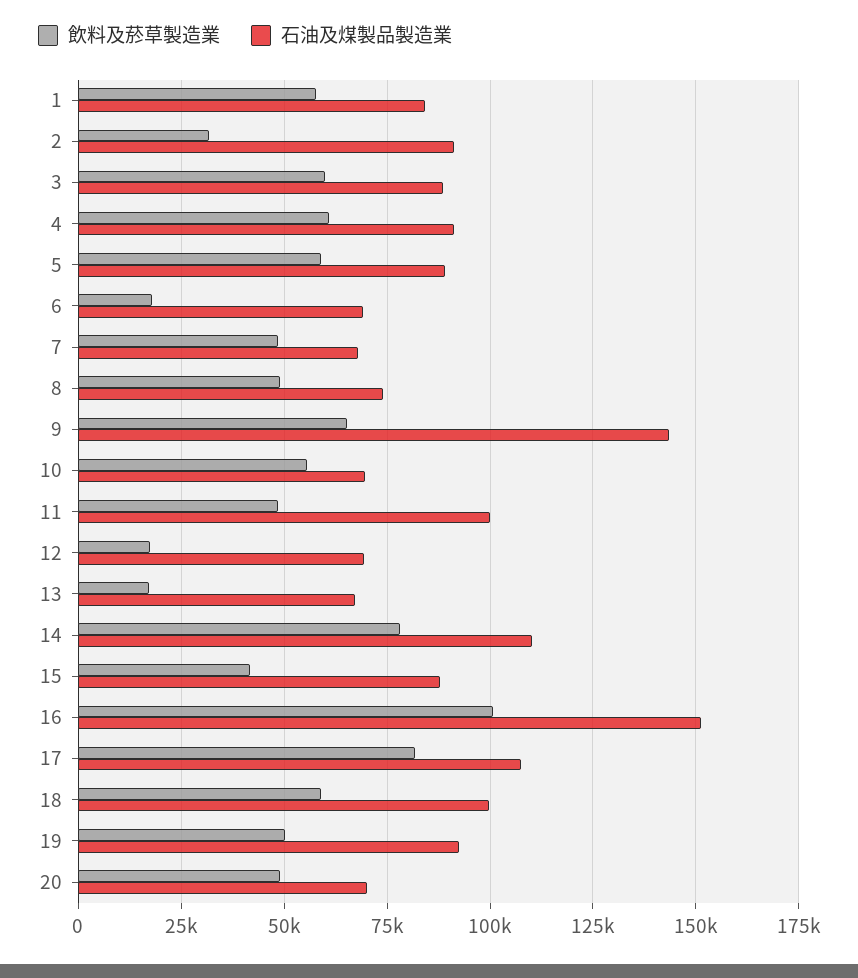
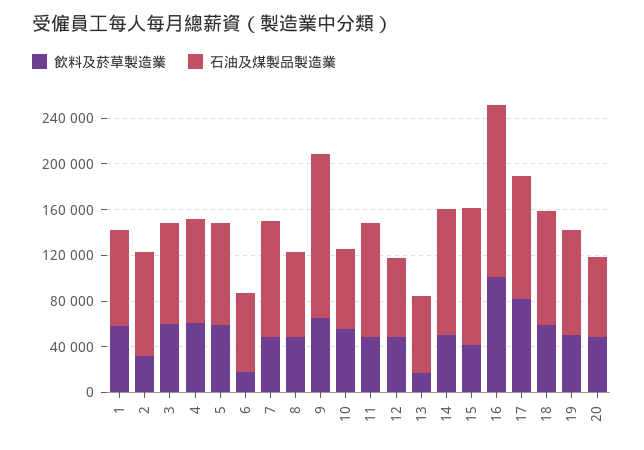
  {
    "飲料及菸草製造業": {
      "1": 57500,
      "2": 32500,
      "3": 60000,
      "4": 60000,
      "5": 60000,
      "6": 17500,
      "7": 47500,
      "8": 50000,
      "9": 65000,
      "10": 55000,
      "11": 47500,
-     "12": 17500,
+     "12": 50000,
      "13": 17500,
-     "14": 77500,
+     "14": 50000,
      "15": 42500,
      "16": 100000,
      "17": 82500,
      "18": 60000,
      "19": 50000,
      "20": 50000
    },
    "石油及煤製品製造業": {
      "1": 85000,
      "2": 90000,
      "3": 87500,
      "4": 92500,
      "5": 90000,
      "6": 70000,
-     "7": 67500,
+     "7": 100000,
      "8": 75000,
      "9": 142500,
      "10": 70000,
      "11": 100000,
      "12": 70000,
      "13": 67500,
      "14": 110000,
-     "15": 87500,
+     "15": 120000,
      "16": 152500,
      "17": 107500,
      "18": 100000,
      "19": 92500,
      "20": 70000
    }
  }

